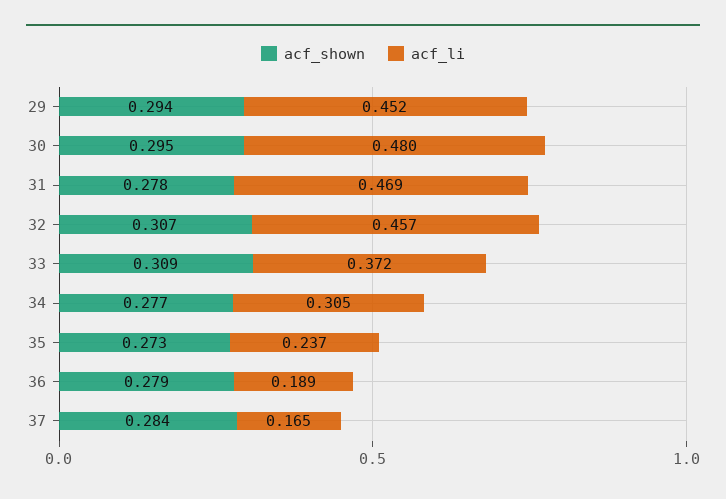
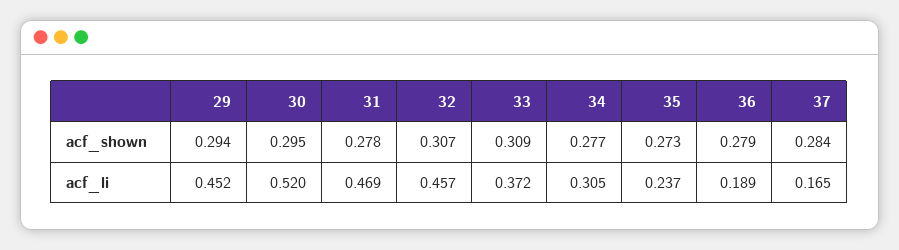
  {
    "acf_shown": {
      "29": 0.294,
      "30": 0.295,
      "31": 0.278,
      "32": 0.307,
      "33": 0.309,
      "34": 0.277,
      "35": 0.273,
      "36": 0.279,
      "37": 0.284
    },
    "acf_li": {
      "29": 0.452,
-     "30": 0.48,
+     "30": 0.52,
      "31": 0.469,
      "32": 0.457,
      "33": 0.372,
      "34": 0.305,
      "35": 0.237,
      "36": 0.189,
      "37": 0.165
    }
  }

